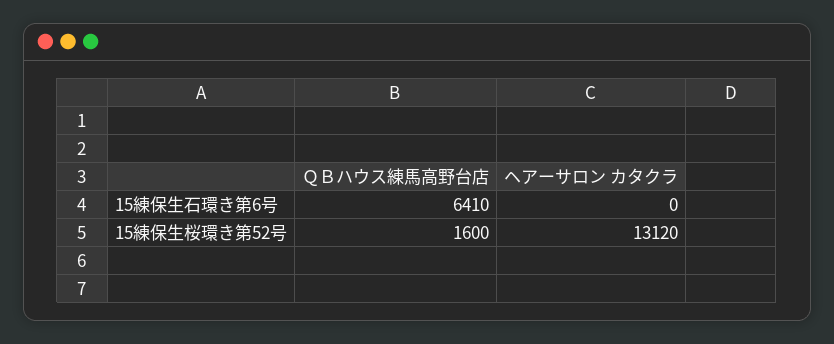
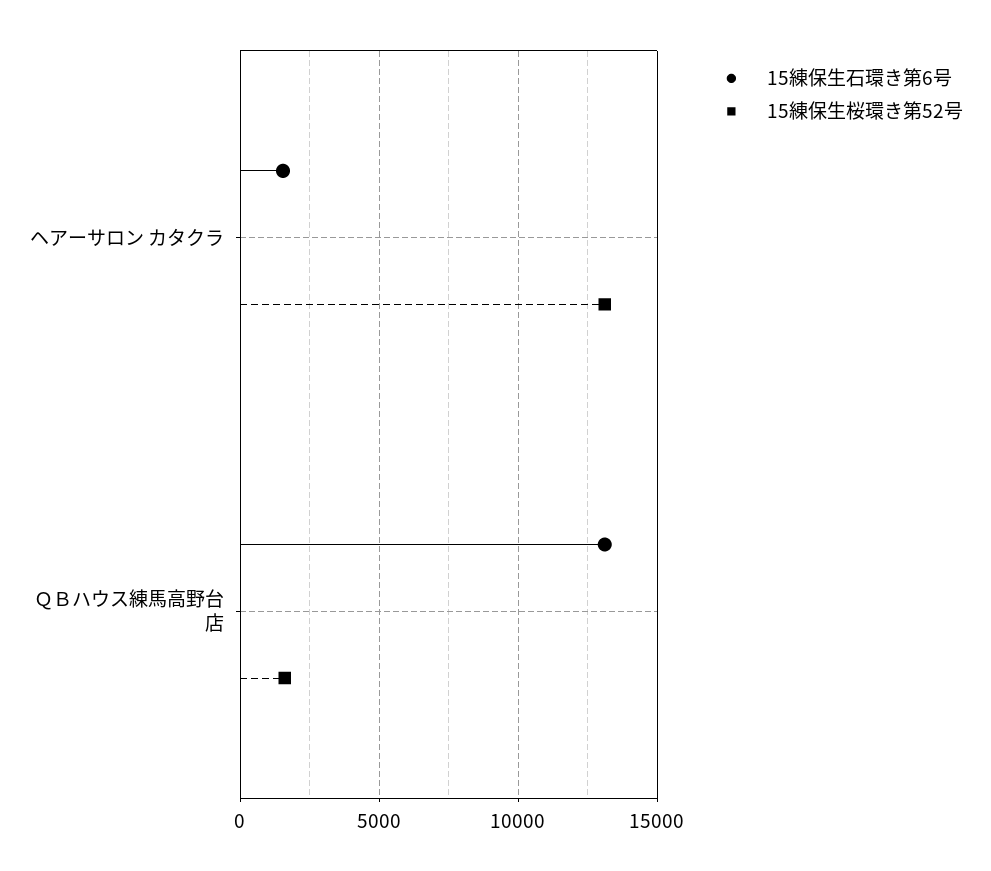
  {
    "15練保生石環き第6号": {
-     "ＱＢハウス練馬高野台店": 6410,
+     "ＱＢハウス練馬高野台店": 13000,
-     "ヘアーサロン カタクラ": 0
+     "ヘアーサロン カタクラ": 1500
    },
    "15練保生桜環き第52号": {
      "ＱＢハウス練馬高野台店": 1600,
      "ヘアーサロン カタクラ": 13120
    }
  }

